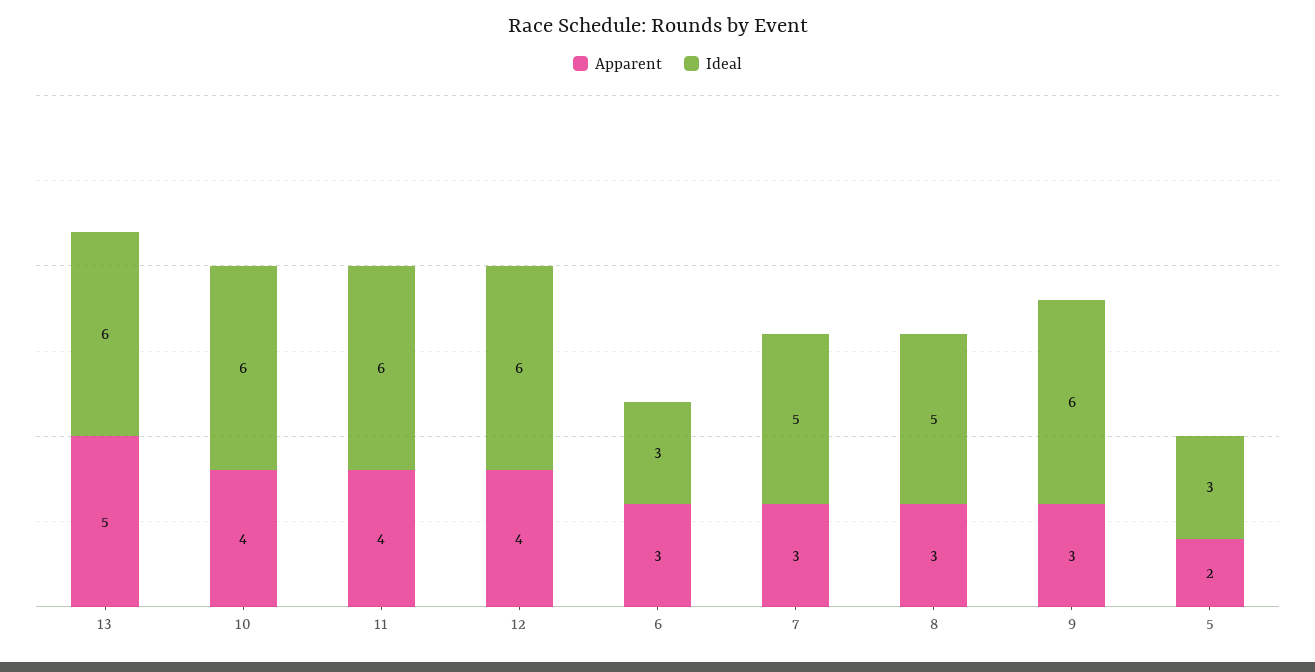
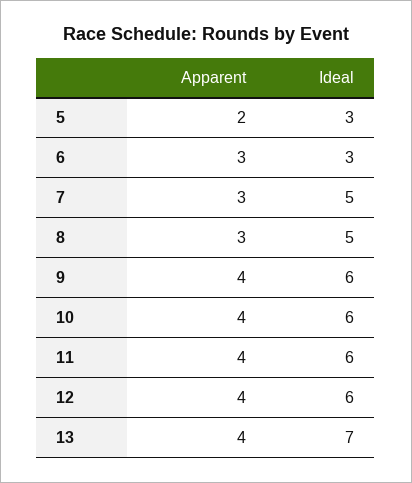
  {
    "Apparent": {
-     "13": 5,
+     "13": 4,
      "10": 4,
      "11": 4,
      "12": 4,
      "6": 3,
      "7": 3,
      "8": 3,
-     "9": 3,
+     "9": 4,
      "5": 2
    },
    "Ideal": {
-     "13": 6,
+     "13": 7,
      "10": 6,
      "11": 6,
      "12": 6,
      "6": 3,
      "7": 5,
      "8": 5,
      "9": 6,
      "5": 3
    }
  }

